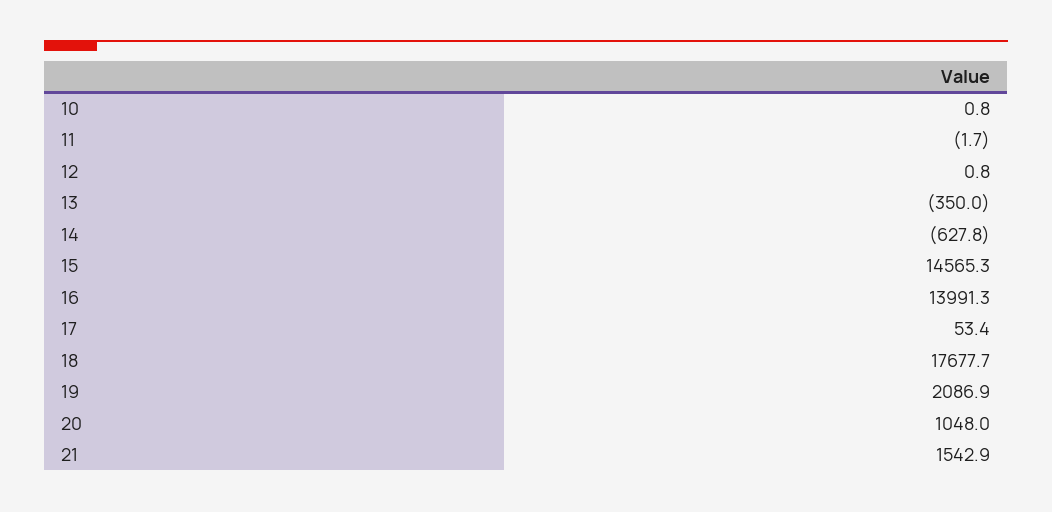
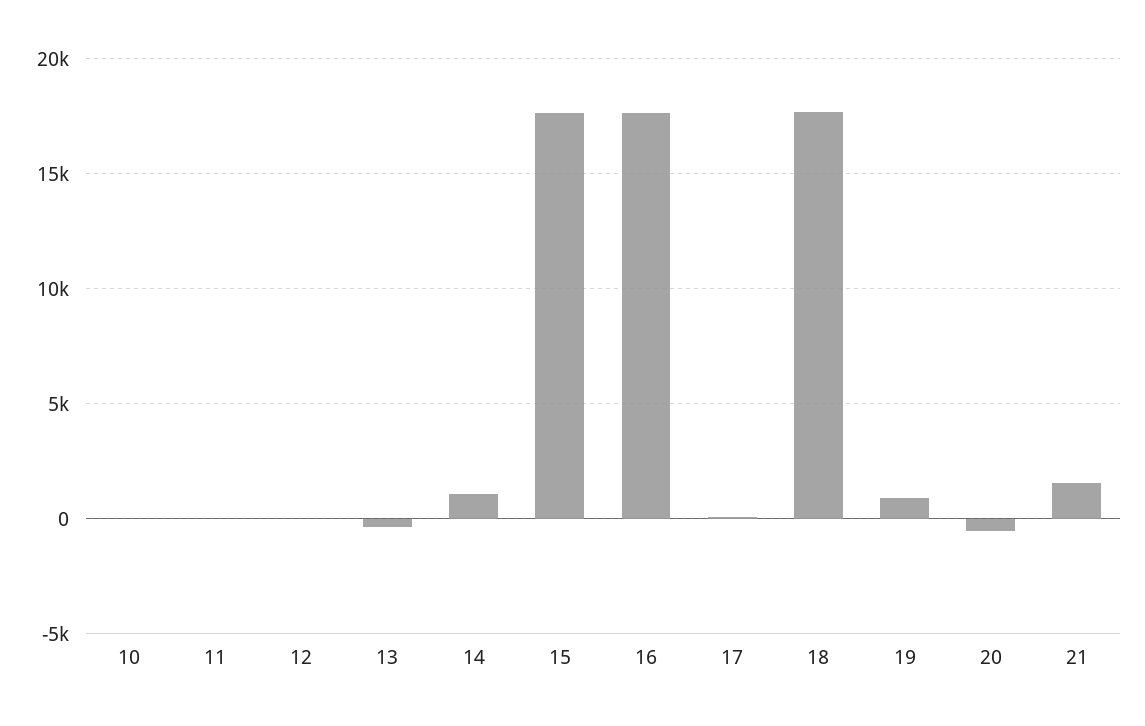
  {
    "10": 0.8,
    "11": -1.7,
    "12": 0.8,
    "13": -350,
-   "14": -627.8,
+   "14": 1000,
-   "15": 14565.3,
+   "15": 17500,
-   "16": 13991.3,
+   "16": 17500,
    "17": 53.4,
    "18": 17677.7,
-   "19": 2086.9,
+   "19": 1000,
-   "20": 1048,
+   "20": -500,
    "21": 1542.9
  }

